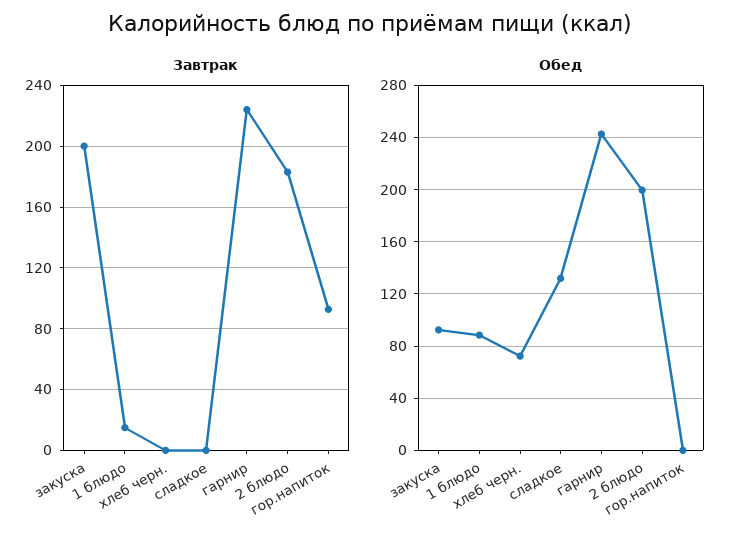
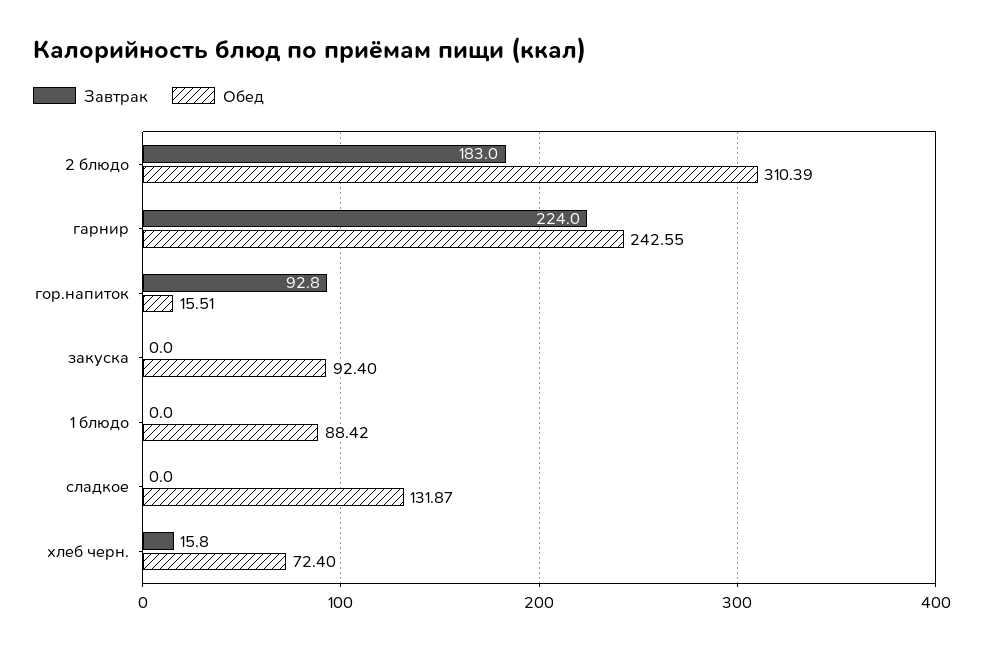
  {
    "Завтрак": {
-     "закуска": 200,
+     "закуска": 0,
-     "1 блюдо": 15,
+     "1 блюдо": 0,
-     "хлеб черн.": 0,
+     "хлеб черн.": 15.8,
      "сладкое": 0,
      "гарнир": 224,
      "2 блюдо": 183,
      "гор.напиток": 92.8
    },
    "Обед": {
      "закуска": 92.4,
      "1 блюдо": 88.42,
      "хлеб черн.": 72.4,
      "сладкое": 131.87,
      "гарнир": 242.55,
-     "2 блюдо": 200,
+     "2 блюдо": 310.39,
-     "гор.напиток": 0
+     "гор.напиток": 15.51
    }
  }

